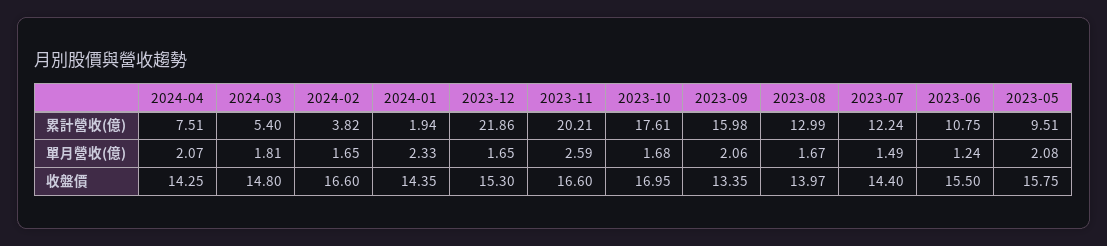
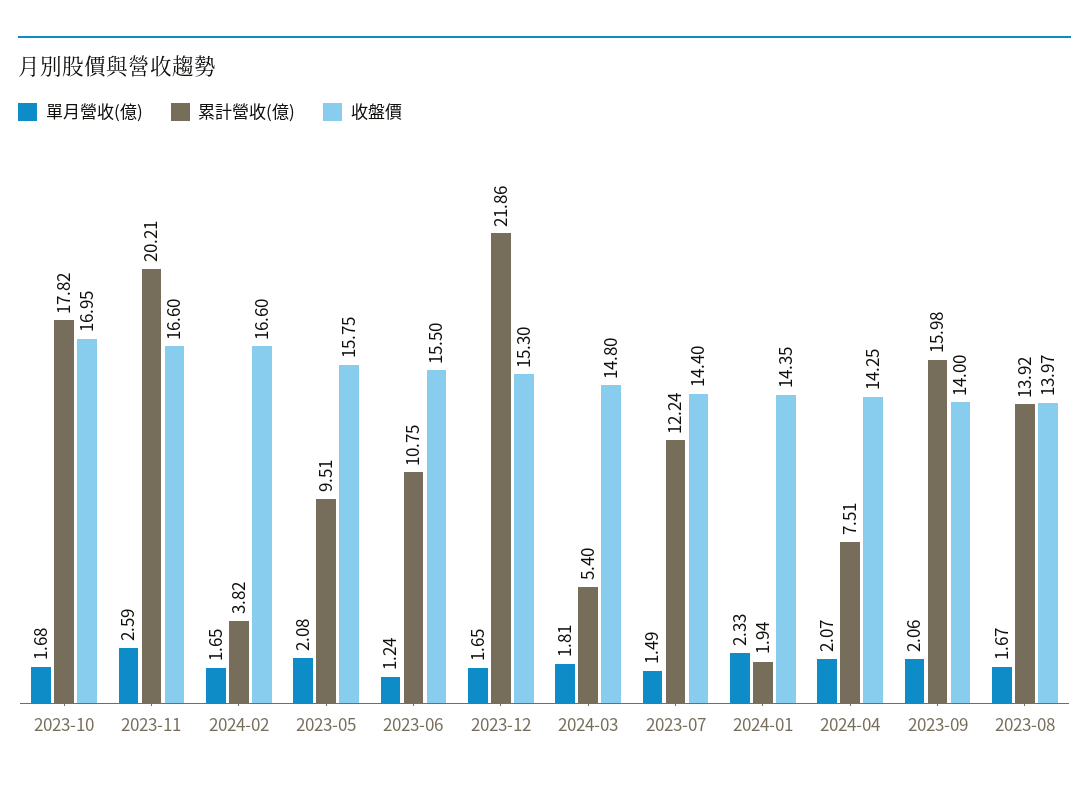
  {
    "累計營收(億)": {
      "2024-04": 7.51,
      "2024-03": 5.4,
      "2024-02": 3.82,
      "2024-01": 1.94,
      "2023-12": 21.86,
      "2023-11": 20.21,
-     "2023-10": 17.61,
+     "2023-10": 17.82,
      "2023-09": 15.98,
-     "2023-08": 12.99,
+     "2023-08": 13.92,
      "2023-07": 12.24,
      "2023-06": 10.75,
      "2023-05": 9.51
    },
    "單月營收(億)": {
      "2024-04": 2.07,
      "2024-03": 1.81,
      "2024-02": 1.65,
      "2024-01": 2.33,
      "2023-12": 1.65,
      "2023-11": 2.59,
      "2023-10": 1.68,
      "2023-09": 2.06,
      "2023-08": 1.67,
      "2023-07": 1.49,
      "2023-06": 1.24,
      "2023-05": 2.08
    },
    "收盤價": {
      "2024-04": 14.25,
      "2024-03": 14.8,
      "2024-02": 16.6,
      "2024-01": 14.35,
      "2023-12": 15.3,
      "2023-11": 16.6,
      "2023-10": 16.95,
-     "2023-09": 13.35,
+     "2023-09": 14,
      "2023-08": 13.97,
      "2023-07": 14.4,
      "2023-06": 15.5,
      "2023-05": 15.75
    }
  }

